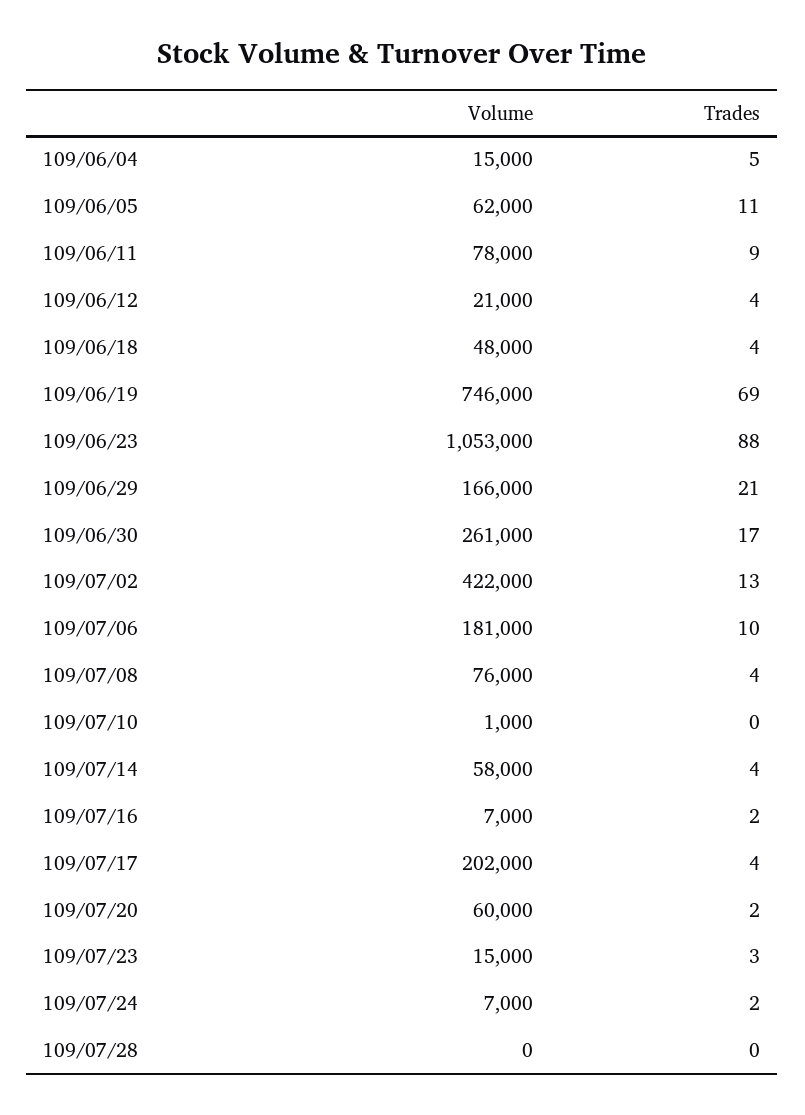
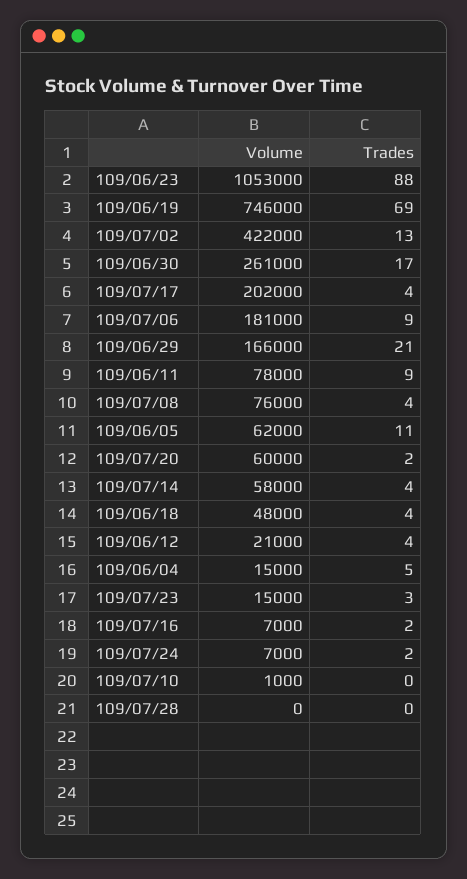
  {
    "Volume": {
      "109/06/04": 15000,
      "109/06/05": 62000,
      "109/06/11": 78000,
      "109/06/12": 21000,
      "109/06/18": 48000,
      "109/06/19": 746000,
      "109/06/23": 1053000,
      "109/06/29": 166000,
      "109/06/30": 261000,
      "109/07/02": 422000,
      "109/07/06": 181000,
      "109/07/08": 76000,
      "109/07/10": 1000,
      "109/07/14": 58000,
      "109/07/16": 7000,
      "109/07/17": 202000,
      "109/07/20": 60000,
      "109/07/23": 15000,
      "109/07/24": 7000,
      "109/07/28": 0
    },
    "Trades": {
      "109/06/04": 5,
      "109/06/05": 11,
      "109/06/11": 9,
      "109/06/12": 4,
      "109/06/18": 4,
      "109/06/19": 69,
      "109/06/23": 88,
      "109/06/29": 21,
      "109/06/30": 17,
      "109/07/02": 13,
-     "109/07/06": 10,
+     "109/07/06": 9,
      "109/07/08": 4,
      "109/07/10": 0,
      "109/07/14": 4,
      "109/07/16": 2,
      "109/07/17": 4,
      "109/07/20": 2,
      "109/07/23": 3,
      "109/07/24": 2,
      "109/07/28": 0
    }
  }

